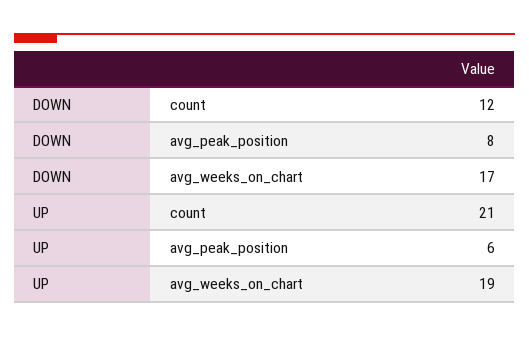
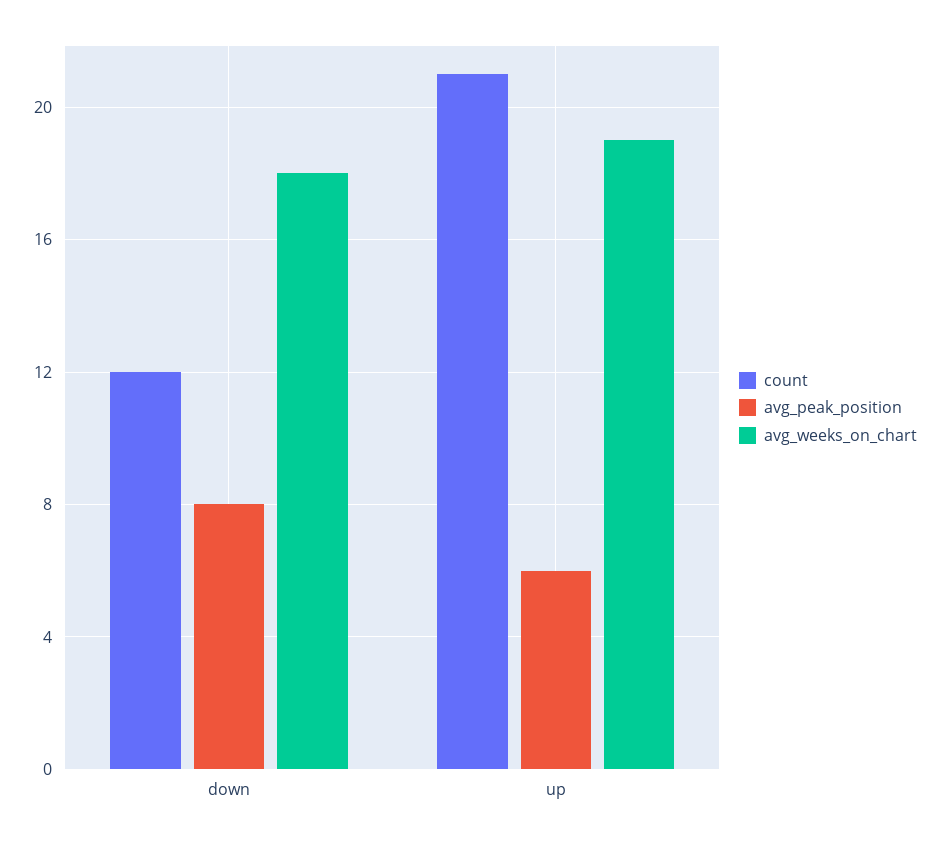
  {
    "count": {
      "DOWN": 12,
      "UP": 21
    },
    "avg_peak_position": {
      "DOWN": 8,
      "UP": 6
    },
    "avg_weeks_on_chart": {
-     "DOWN": 17,
+     "DOWN": 18,
      "UP": 19
    }
  }

